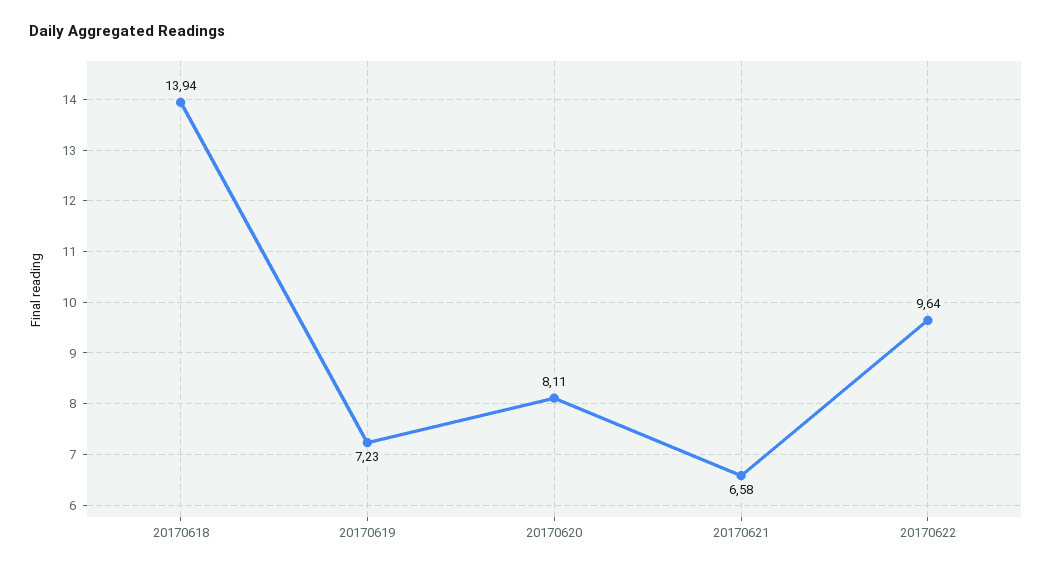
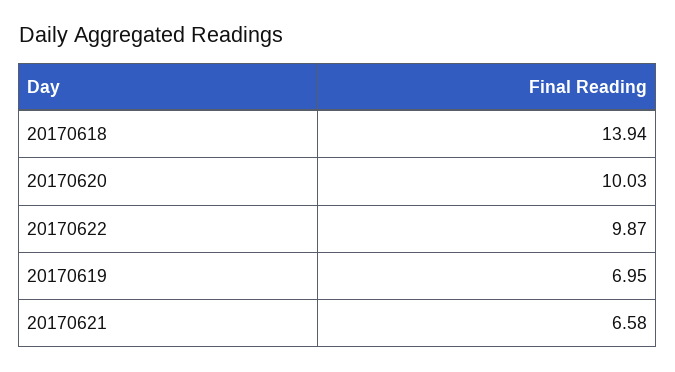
  {
    "20170618": 13.94,
-   "20170619": 7.23,
+   "20170619": 6.95,
-   "20170620": 8.11,
+   "20170620": 10.03,
    "20170621": 6.58,
-   "20170622": 9.64
+   "20170622": 9.87
  }

